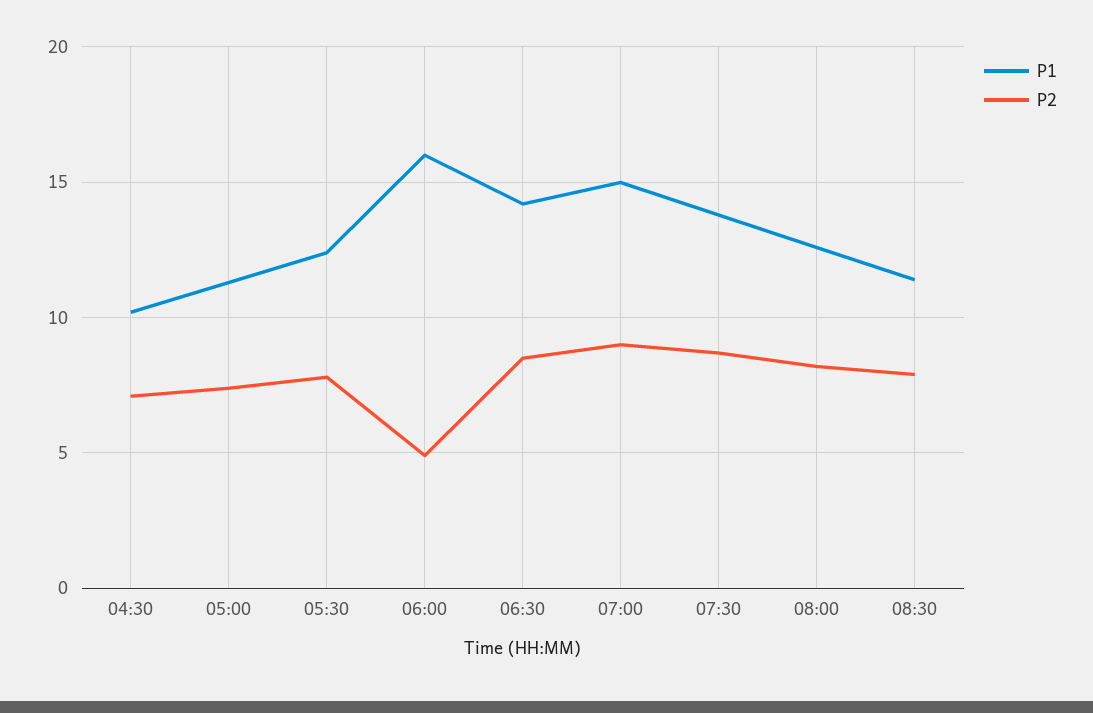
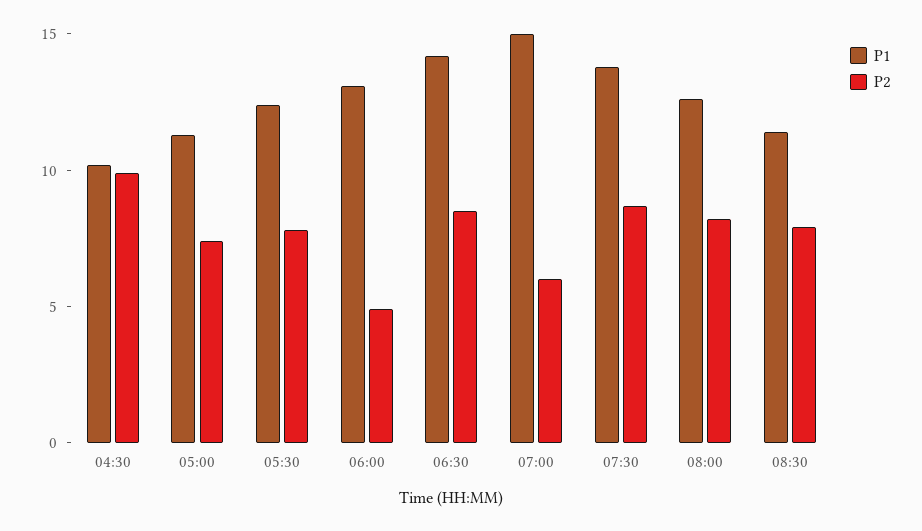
  {
    "P1": {
      "04:30": 10,
      "05:00": 11.5,
      "05:30": 12.5,
-     "06:00": 16,
+     "06:00": 13,
      "06:30": 14,
      "07:00": 15,
      "07:30": 14,
      "08:00": 12.5,
      "08:30": 11.5
    },
    "P2": {
-     "04:30": 7,
+     "04:30": 10,
      "05:00": 7.5,
      "05:30": 8,
      "06:00": 5,
      "06:30": 8.5,
-     "07:00": 9,
+     "07:00": 6,
      "07:30": 8.5,
      "08:00": 8,
      "08:30": 8
    }
  }

